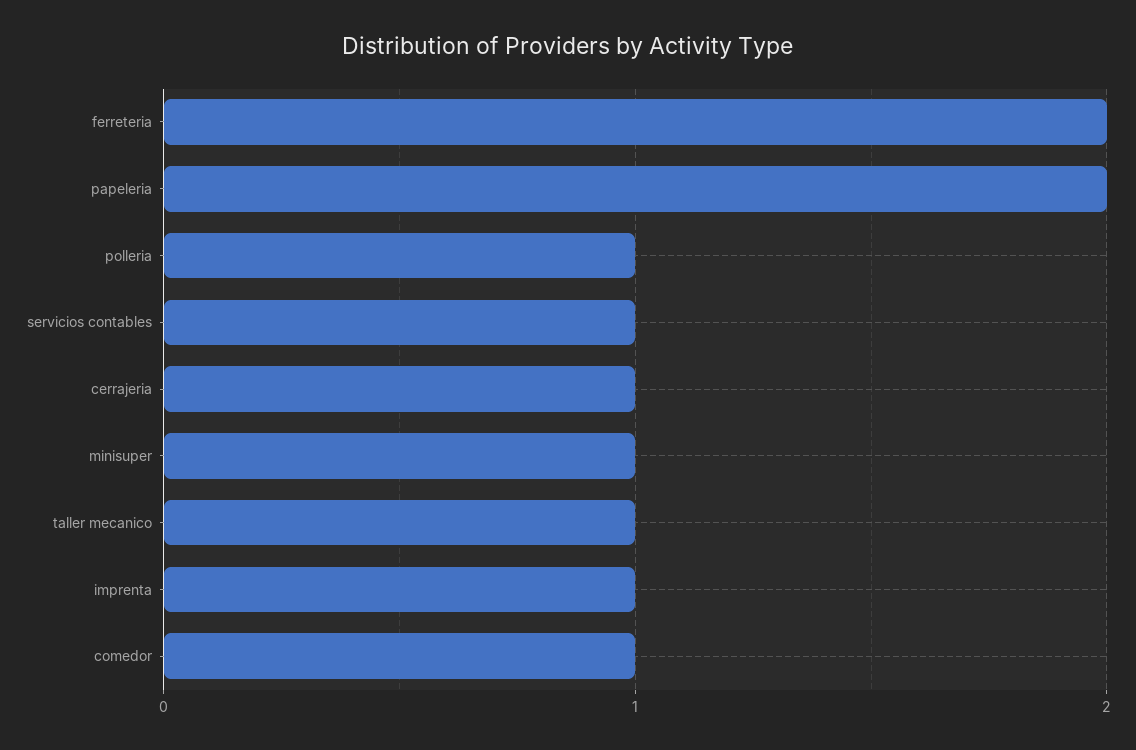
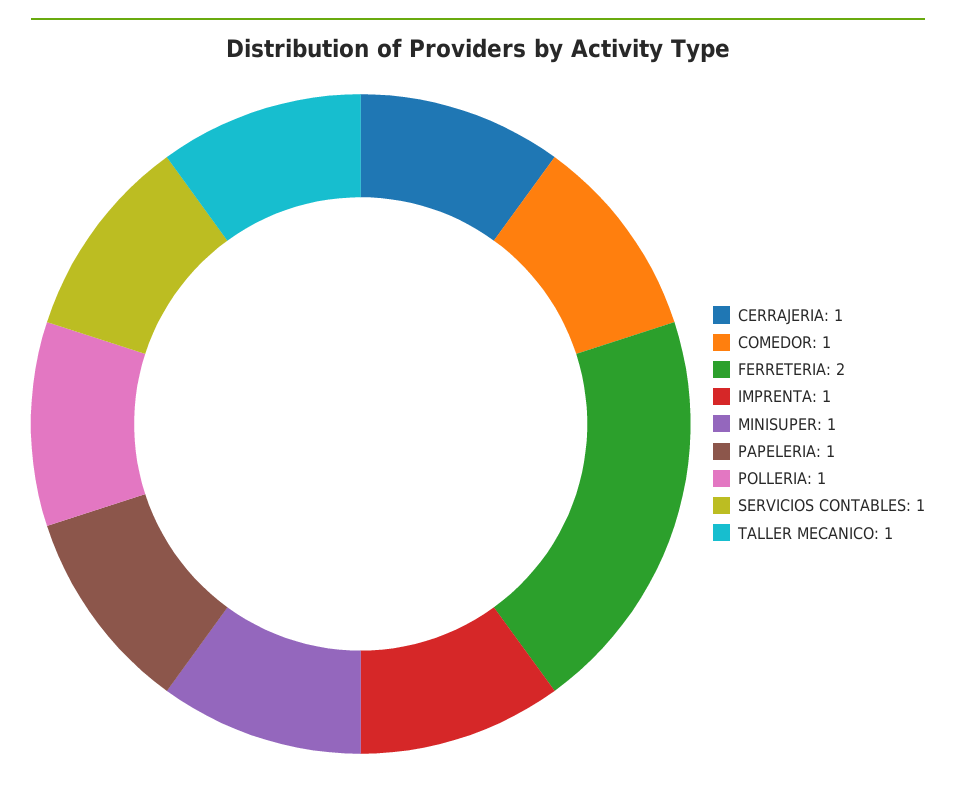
  {
    "ferreteria": 2,
-   "papeleria": 2,
+   "papeleria": 1,
    "polleria": 1,
    "servicios contables": 1,
    "cerrajeria": 1,
    "minisuper": 1,
    "taller mecanico": 1,
    "imprenta": 1,
    "comedor": 1
  }

